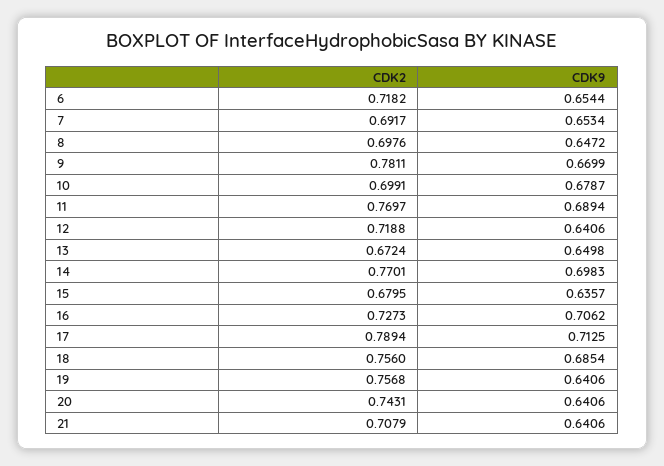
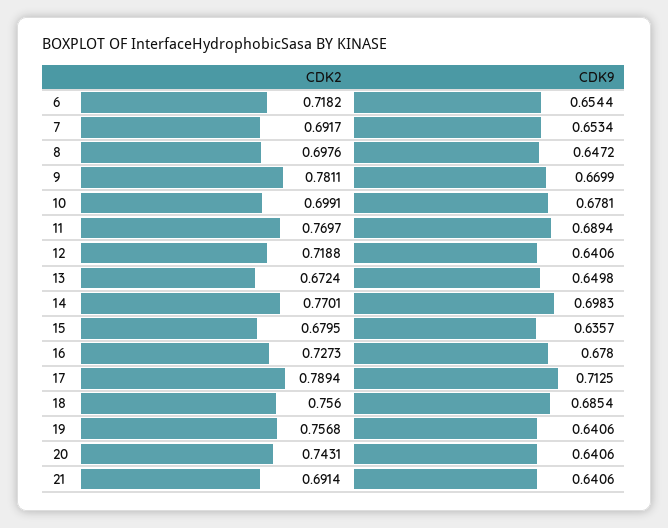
  {
    "CDK2": {
      "6": 0.7182,
      "7": 0.6917,
      "8": 0.6976,
      "9": 0.7811,
      "10": 0.6991,
      "11": 0.7697,
      "12": 0.7188,
      "13": 0.6724,
      "14": 0.7701,
      "15": 0.6795,
      "16": 0.7273,
      "17": 0.7894,
      "18": 0.756,
      "19": 0.7568,
      "20": 0.7431,
-     "21": 0.7079
+     "21": 0.6914
    },
    "CDK9": {
      "6": 0.6544,
      "7": 0.6534,
      "8": 0.6472,
      "9": 0.6699,
-     "10": 0.6787,
+     "10": 0.6781,
      "11": 0.6894,
      "12": 0.6406,
      "13": 0.6498,
      "14": 0.6983,
      "15": 0.6357,
-     "16": 0.7062,
+     "16": 0.678,
      "17": 0.7125,
      "18": 0.6854,
      "19": 0.6406,
      "20": 0.6406,
      "21": 0.6406
    }
  }

